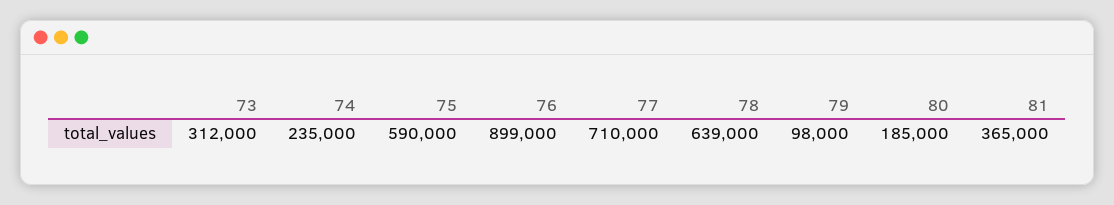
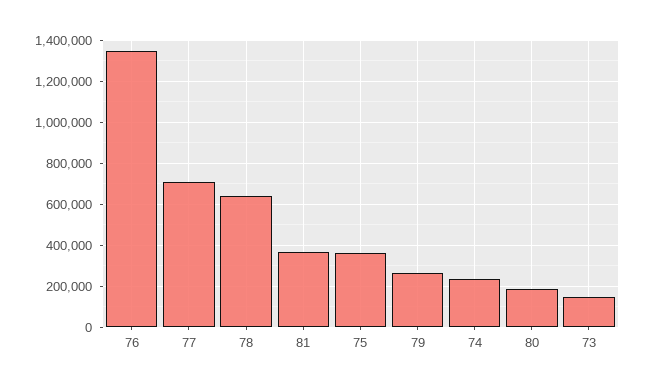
  {
-   "73": 312000,
+   "73": 150000,
    "74": 235000,
-   "75": 590000,
+   "75": 350000,
-   "76": 899000,
+   "76": 1350000,
    "77": 710000,
    "78": 639000,
-   "79": 98000,
+   "79": 250000,
    "80": 185000,
    "81": 365000
  }

